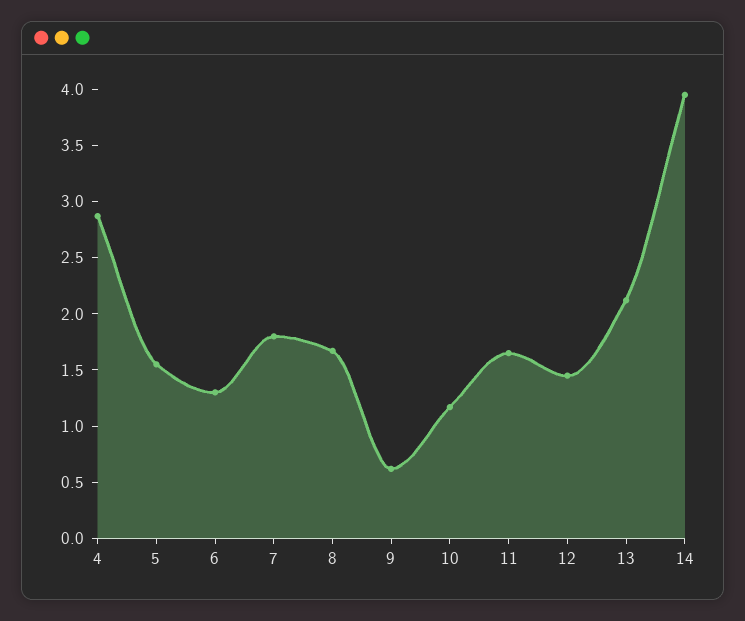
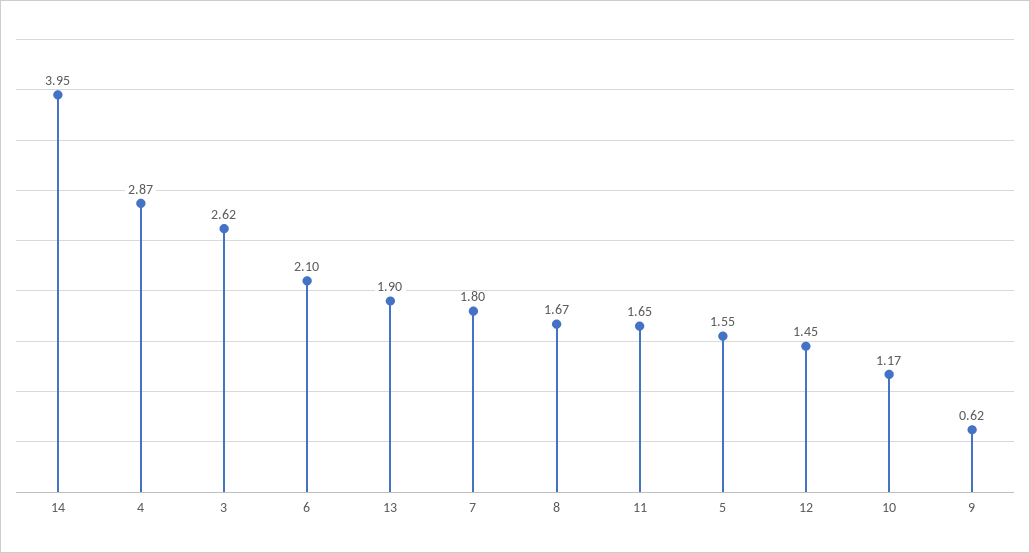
  {
    "4": 2.87,
    "5": 1.55,
-   "6": 1.3,
+   "6": 2.1,
    "7": 1.8,
    "8": 1.67,
    "9": 0.62,
    "10": 1.17,
    "11": 1.65,
    "12": 1.45,
-   "13": 2.1,
+   "13": 1.9,
-   "14": 3.95
+   "14": 3.95,
+   "3": 2.62
  }

